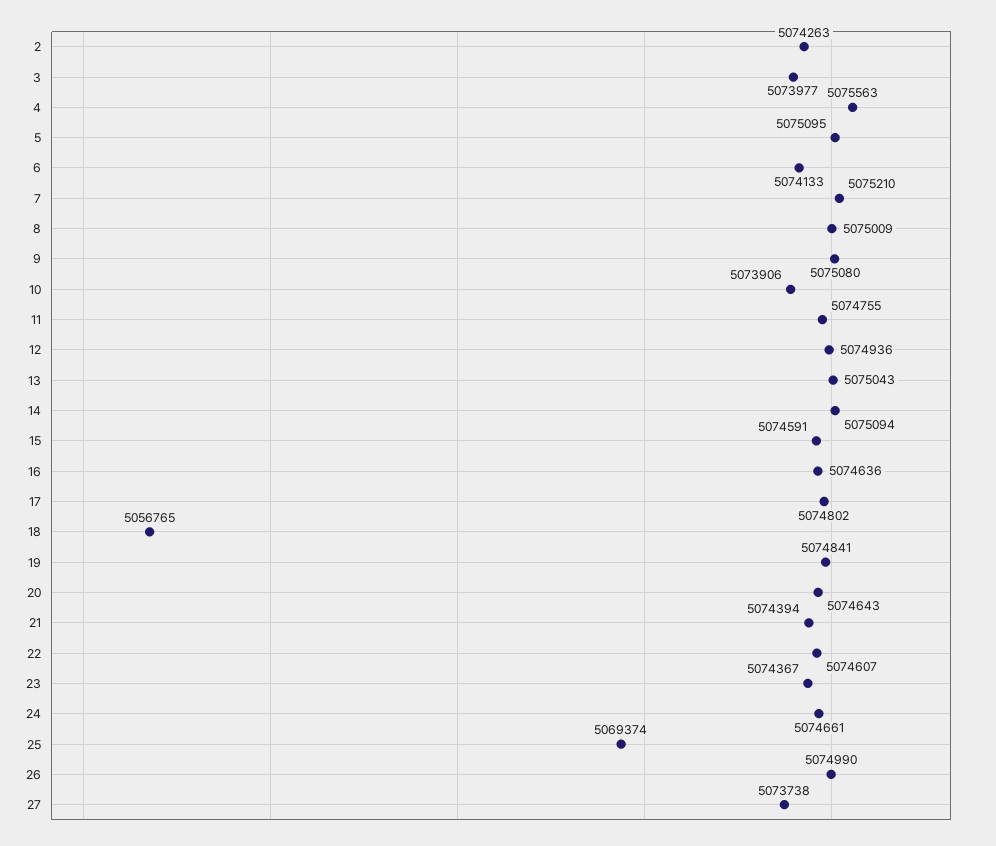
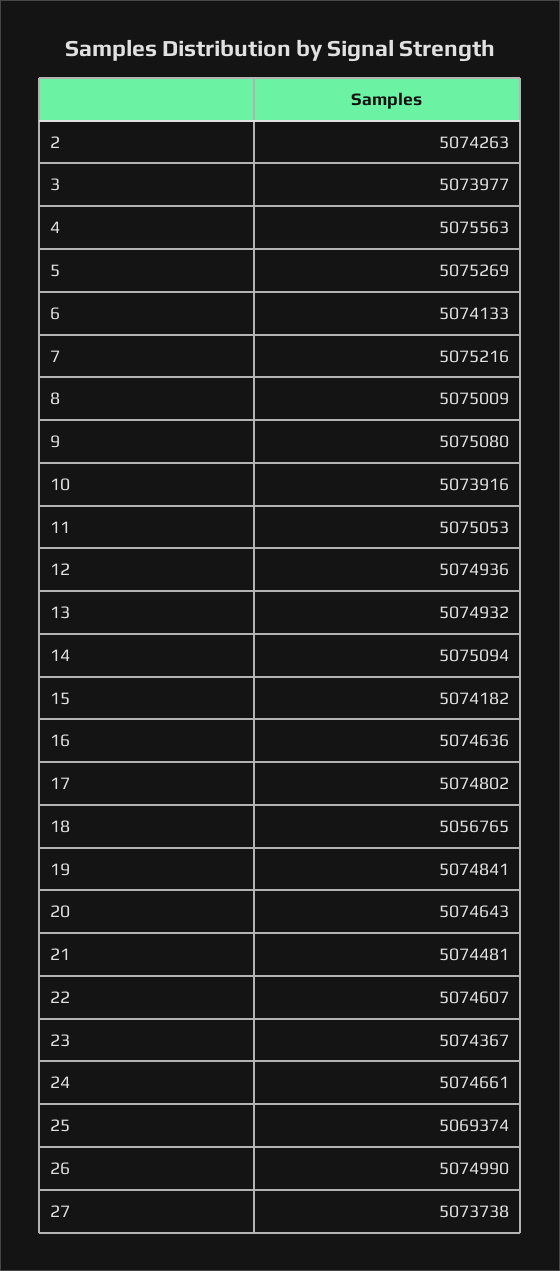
  {
    "2": 5074263,
    "3": 5073977,
    "4": 5075563,
-   "5": 5075095,
+   "5": 5075269,
    "6": 5074133,
-   "7": 5075210,
+   "7": 5075216,
    "8": 5075009,
    "9": 5075080,
-   "10": 5073906,
+   "10": 5073916,
-   "11": 5074755,
+   "11": 5075053,
    "12": 5074936,
-   "13": 5075043,
+   "13": 5074932,
    "14": 5075094,
-   "15": 5074591,
+   "15": 5074182,
    "16": 5074636,
    "17": 5074802,
    "18": 5056765,
    "19": 5074841,
    "20": 5074643,
-   "21": 5074394,
+   "21": 5074481,
    "22": 5074607,
    "23": 5074367,
    "24": 5074661,
    "25": 5069374,
    "26": 5074990,
    "27": 5073738
  }

